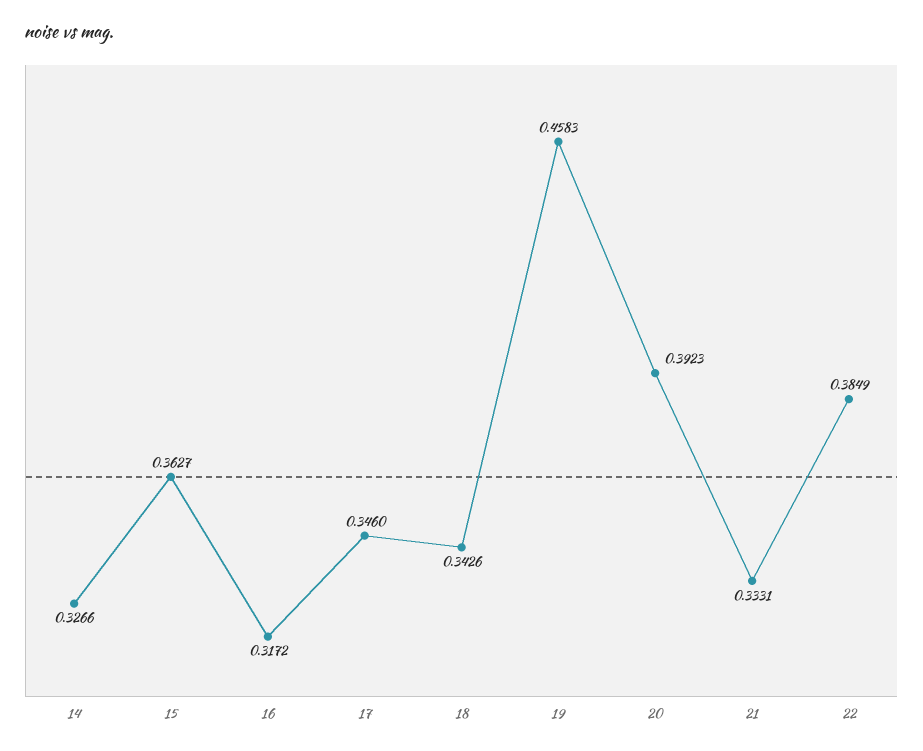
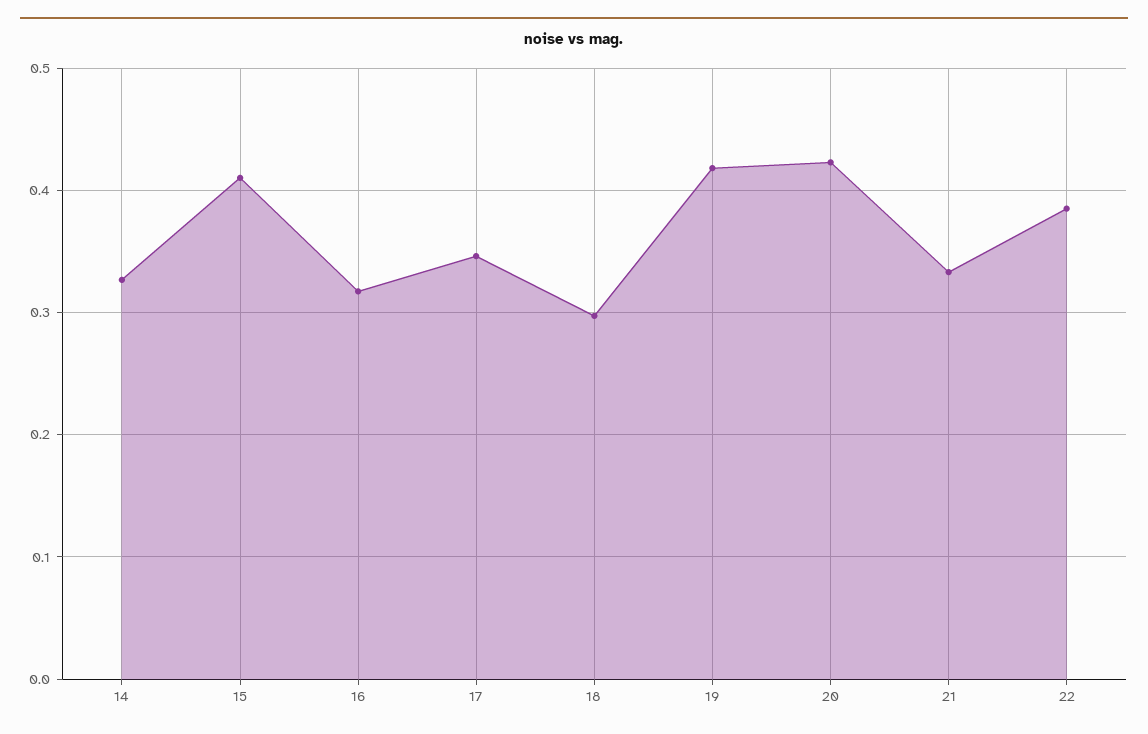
  {
    "14": 0.3266,
-   "15": 0.3627,
+   "15": 0.41,
    "16": 0.3172,
    "17": 0.346,
-   "18": 0.3426,
+   "18": 0.3,
-   "19": 0.4583,
+   "19": 0.42,
-   "20": 0.3923,
+   "20": 0.42,
    "21": 0.3331,
    "22": 0.3849
  }

